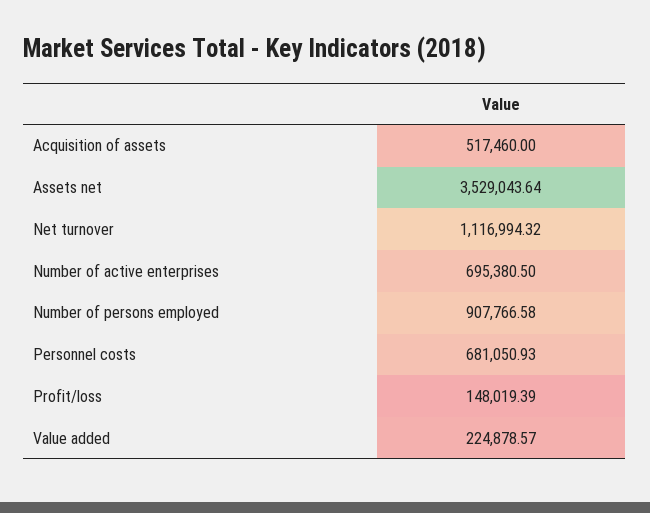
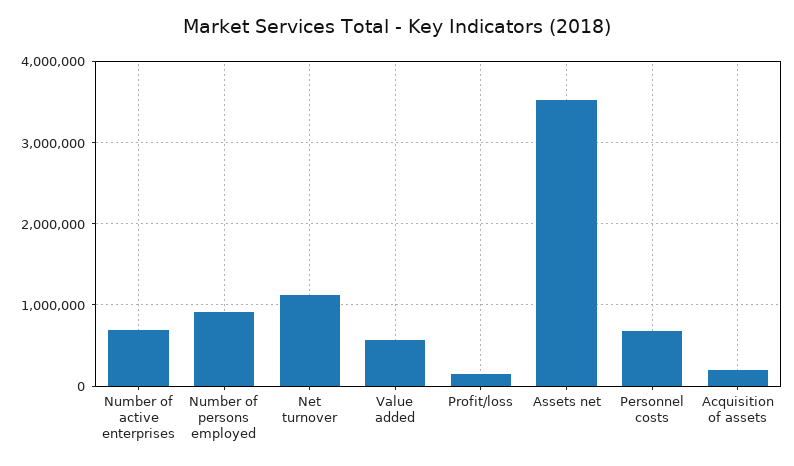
  {
-   "Acquisition of assets": 517460,
+   "Acquisition of assets": 200000,
    "Assets net": 3529043.64,
    "Net turnover": 1116994.32,
    "Number of active enterprises": 695380.5,
    "Number of persons employed": 907766.58,
    "Personnel costs": 681050.93,
    "Profit/loss": 148019.39,
-   "Value added": 224878.57
+   "Value added": 600000
  }

